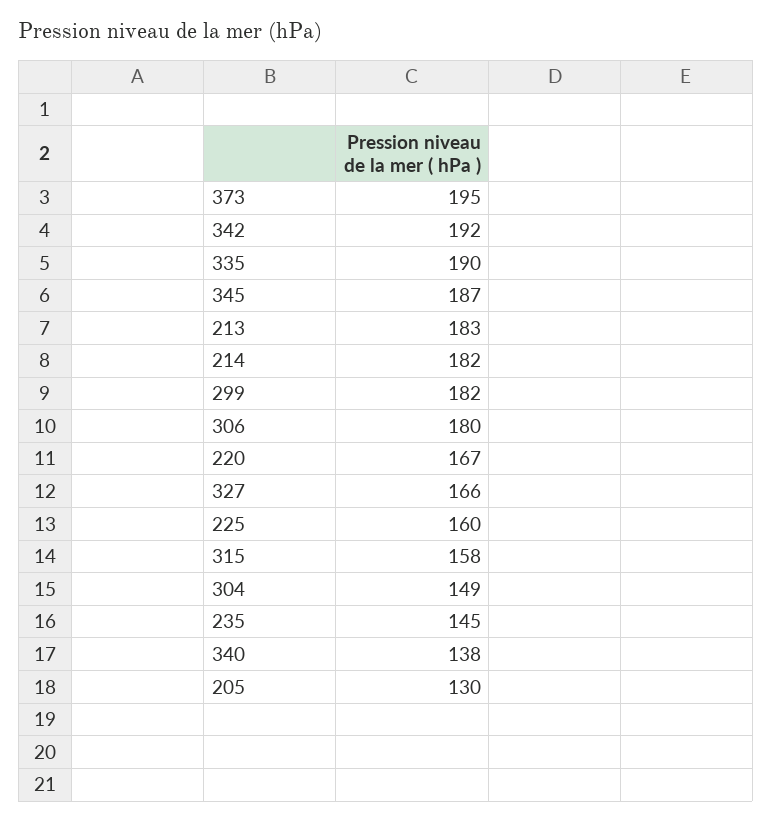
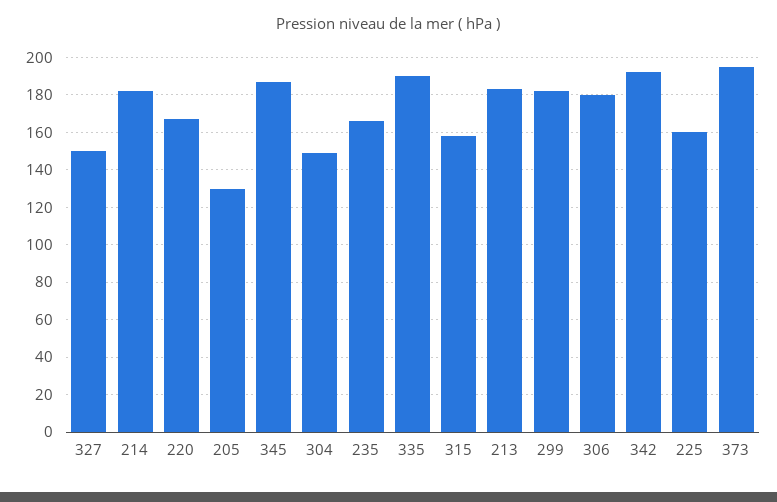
  {
    "373": 195,
    "342": 192,
    "335": 190,
    "345": 187,
    "213": 183,
    "214": 182,
    "299": 182,
    "306": 180,
    "220": 167,
-   "327": 166,
+   "327": 150,
    "225": 160,
    "315": 158,
    "304": 149,
-   "235": 145,
+   "235": 165,
-   "340": 138,
    "205": 130
  }

